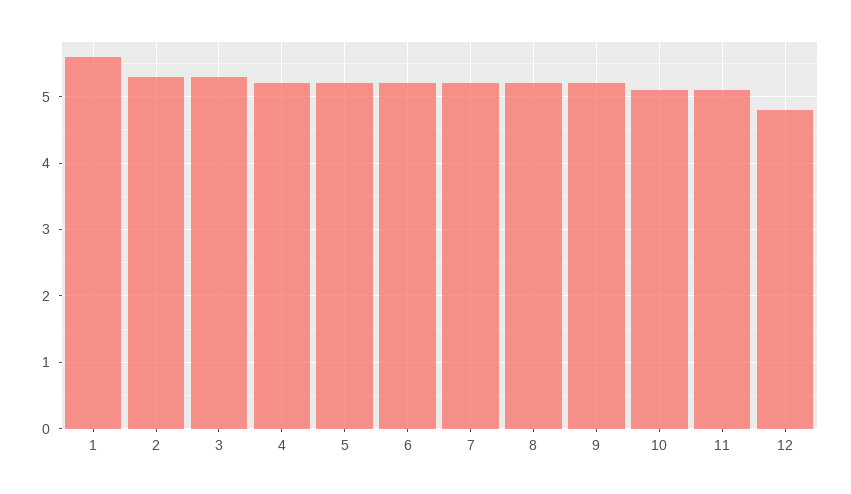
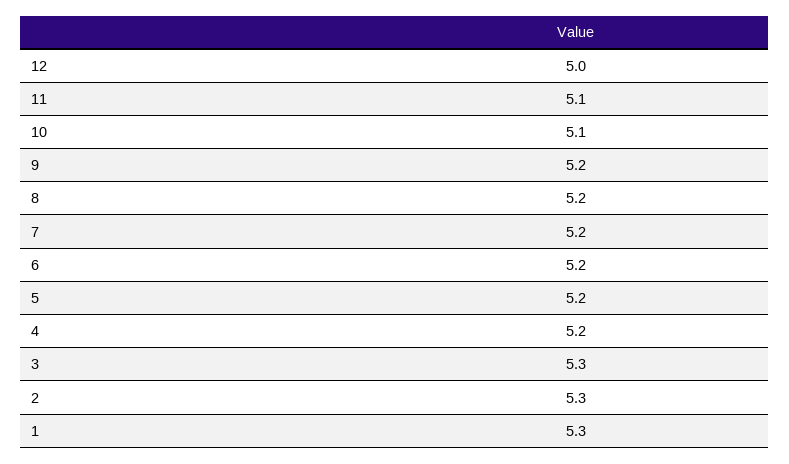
  {
-   "1": 5.6,
+   "1": 5.3,
    "2": 5.3,
    "3": 5.3,
    "4": 5.2,
    "5": 5.2,
    "6": 5.2,
    "7": 5.2,
    "8": 5.2,
    "9": 5.2,
    "10": 5.1,
    "11": 5.1,
-   "12": 4.8
+   "12": 5
  }

